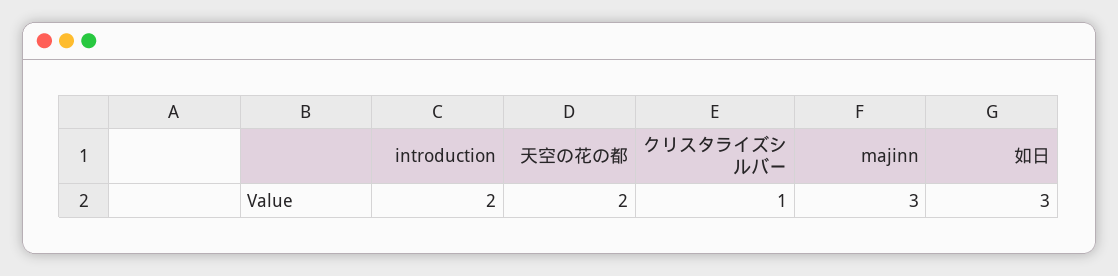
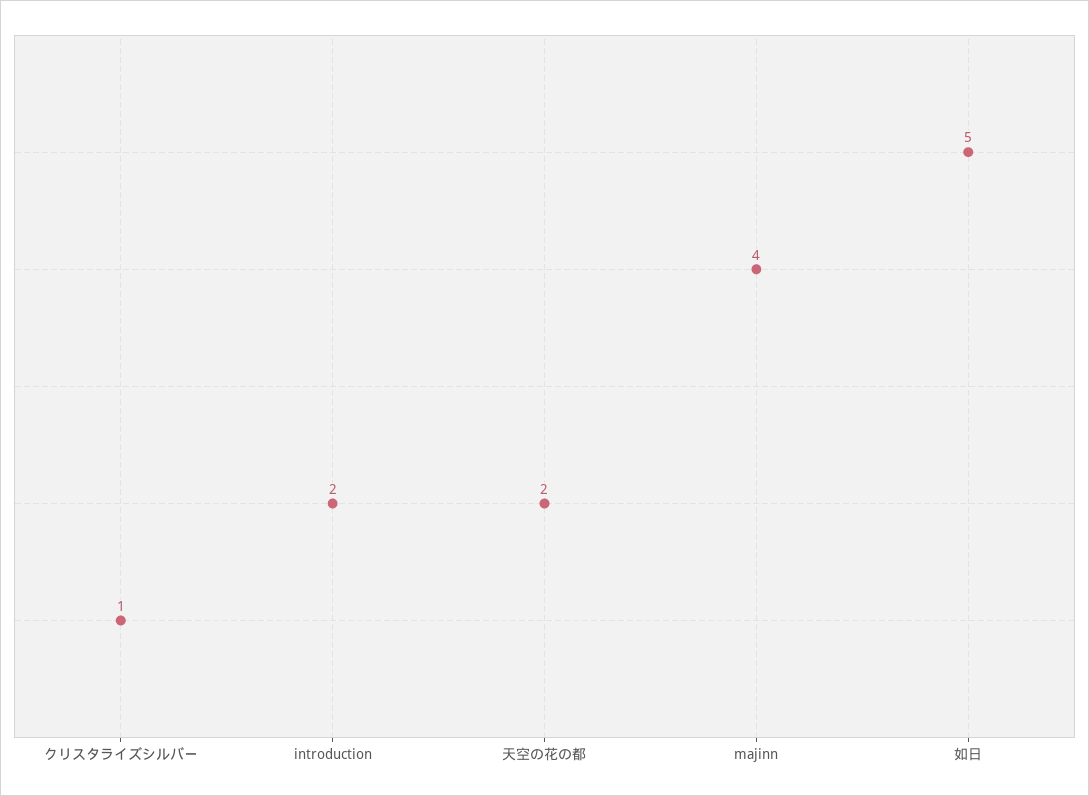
  {
    "introduction": 2,
    "天空の花の都": 2,
    "クリスタライズシルバー": 1,
-   "majinn": 3,
+   "majinn": 4,
-   "如日": 3
+   "如日": 5
  }

